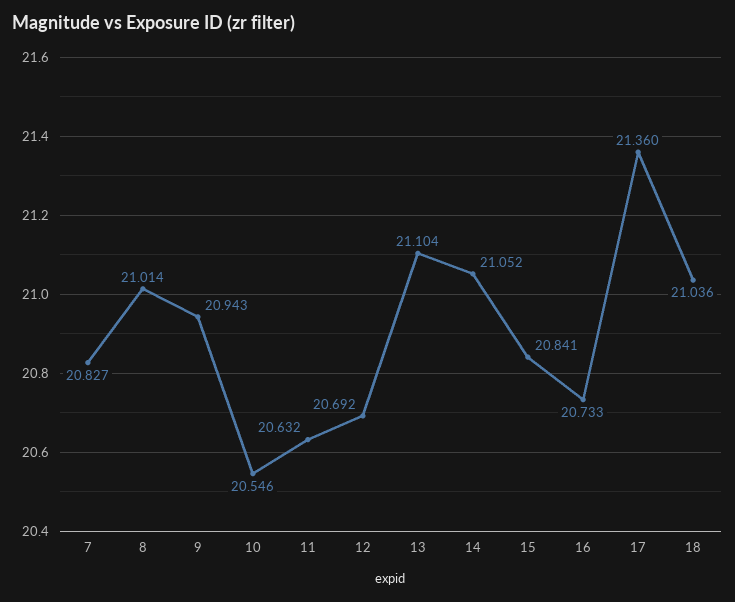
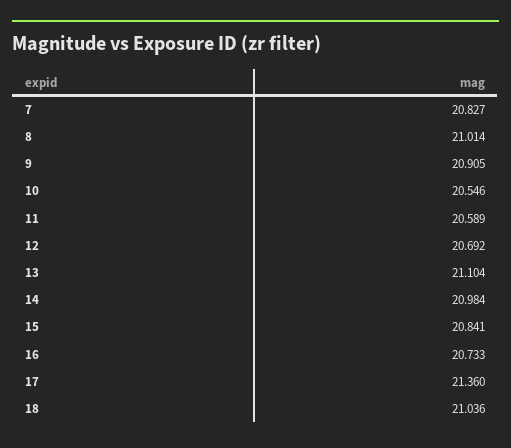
  {
    "7": 20.827,
    "8": 21.014,
-   "9": 20.943,
+   "9": 20.905,
    "10": 20.546,
-   "11": 20.632,
+   "11": 20.589,
    "12": 20.692,
    "13": 21.104,
-   "14": 21.052,
+   "14": 20.984,
    "15": 20.841,
    "16": 20.733,
    "17": 21.36,
    "18": 21.036
  }

